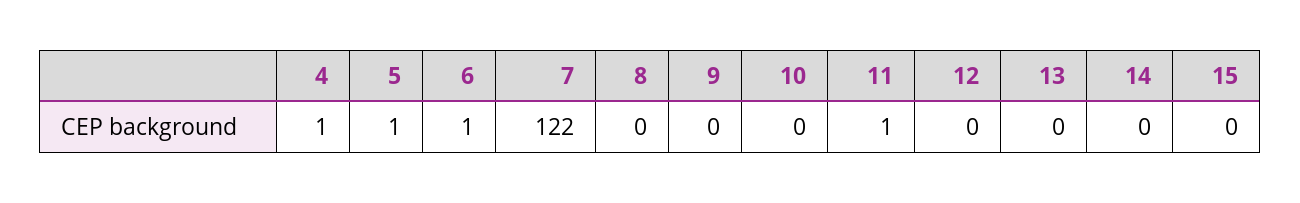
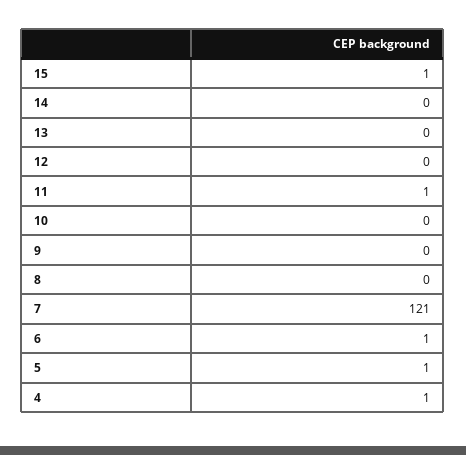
  {
    "4": 1,
    "5": 1,
    "6": 1,
-   "7": 122,
+   "7": 121,
    "8": 0,
    "9": 0,
    "10": 0,
    "11": 1,
    "12": 0,
    "13": 0,
    "14": 0,
-   "15": 0
+   "15": 1
  }

